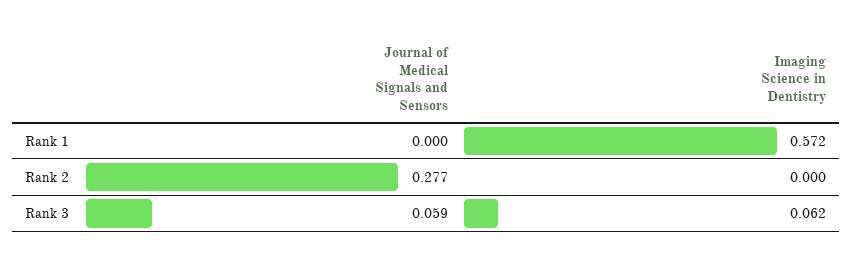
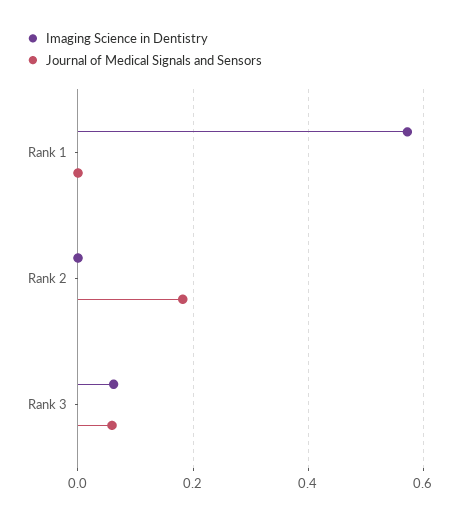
  {
    "Journal of Medical Signals and Sensors": {
      "Rank 1": 0,
-     "Rank 2": 0.277,
+     "Rank 2": 0.18,
      "Rank 3": 0.059
    },
    "Imaging Science in Dentistry": {
      "Rank 1": 0.572,
      "Rank 2": 0,
      "Rank 3": 0.062
    }
  }

